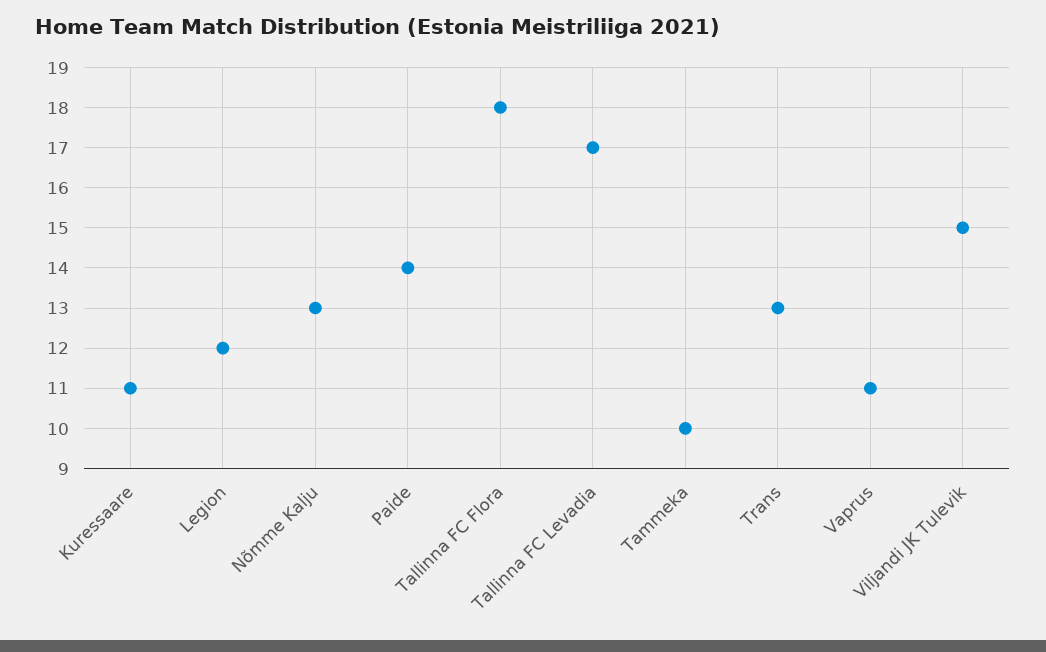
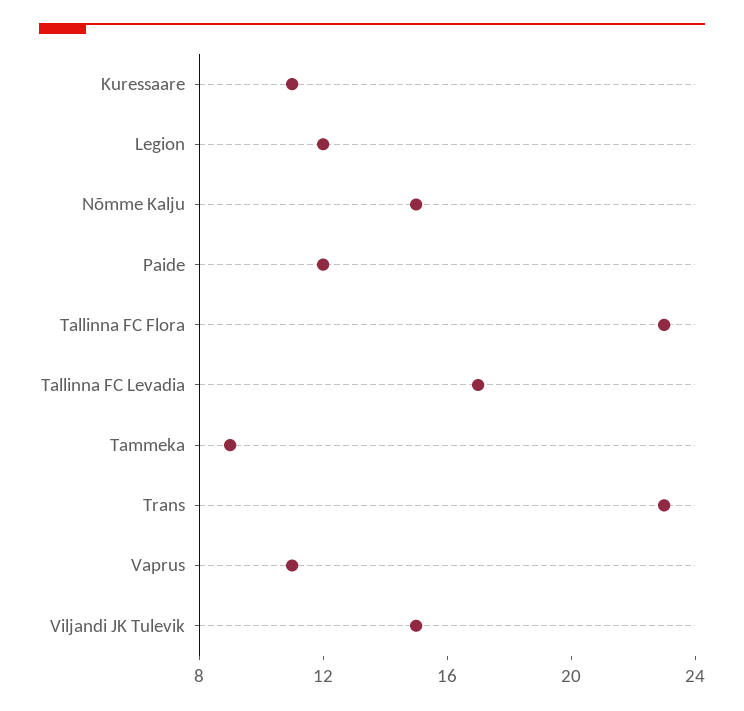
  {
    "Kuressaare": 11,
    "Legion": 12,
-   "Nõmme Kalju": 13,
+   "Nõmme Kalju": 15,
-   "Paide": 14,
+   "Paide": 12,
-   "Tallinna FC Flora": 18,
+   "Tallinna FC Flora": 23,
    "Tallinna FC Levadia": 17,
-   "Tammeka": 10,
+   "Tammeka": 9,
-   "Trans": 13,
+   "Trans": 23,
    "Vaprus": 11,
    "Viljandi JK Tulevik": 15
  }

